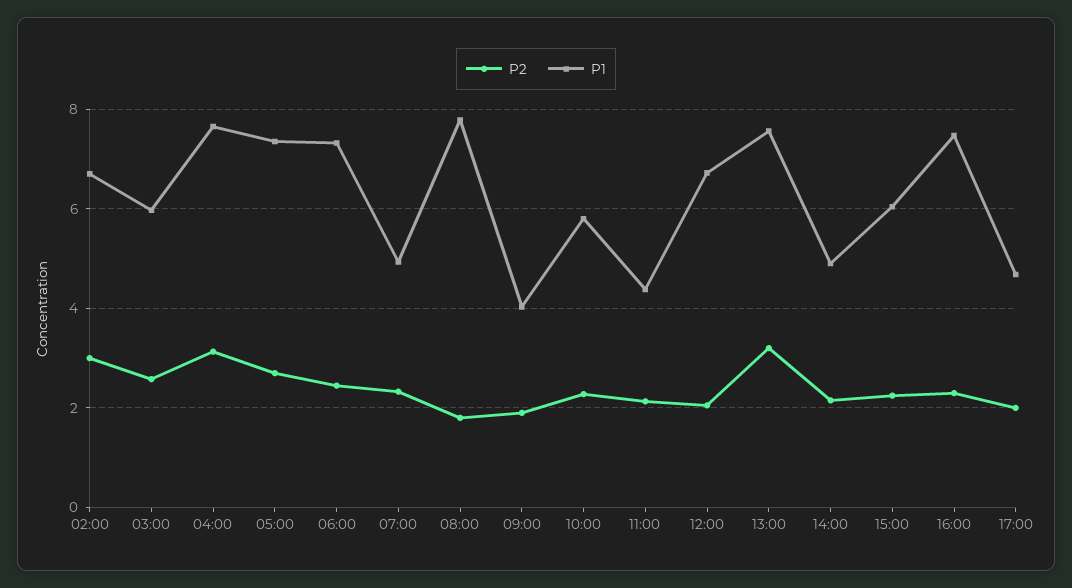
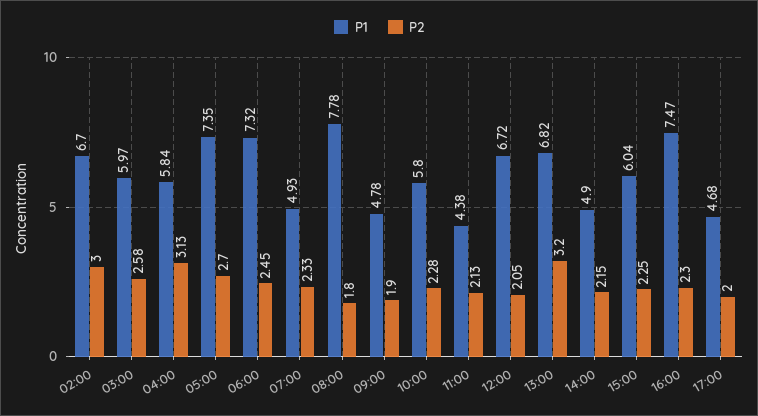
  {
    "P2": {
      "02:00": 3,
      "03:00": 2.58,
      "04:00": 3.13,
      "05:00": 2.7,
      "06:00": 2.45,
      "07:00": 2.33,
      "08:00": 1.8,
      "09:00": 1.9,
      "10:00": 2.28,
      "11:00": 2.13,
      "12:00": 2.05,
      "13:00": 3.2,
      "14:00": 2.15,
      "15:00": 2.25,
      "16:00": 2.3,
      "17:00": 2
    },
    "P1": {
      "02:00": 6.7,
      "03:00": 5.97,
-     "04:00": 7.6,
+     "04:00": 5.84,
      "05:00": 7.35,
      "06:00": 7.32,
      "07:00": 4.93,
      "08:00": 7.78,
-     "09:00": 4,
+     "09:00": 4.78,
      "10:00": 5.8,
      "11:00": 4.38,
      "12:00": 6.72,
-     "13:00": 7.6,
+     "13:00": 6.82,
      "14:00": 4.9,
      "15:00": 6.04,
      "16:00": 7.47,
      "17:00": 4.68
    }
  }

